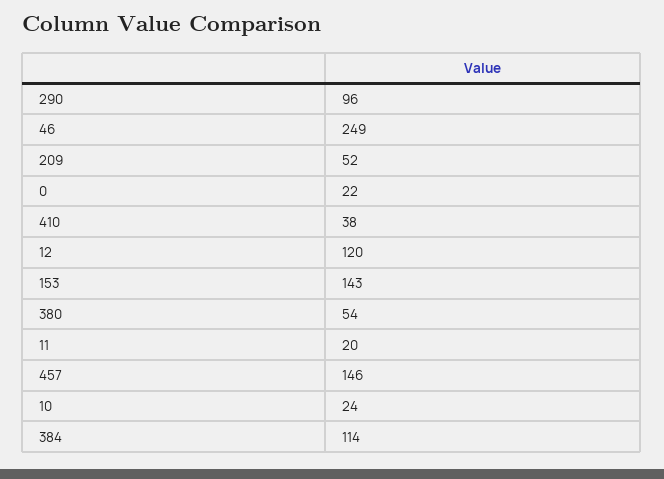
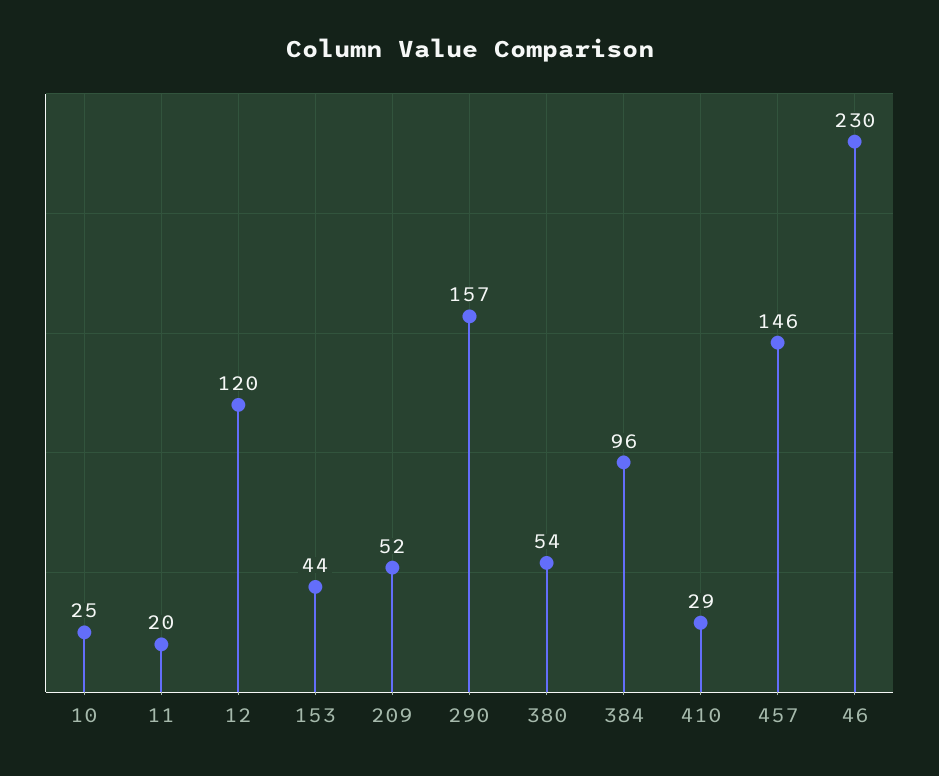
  {
-   "290": 96,
+   "290": 157,
-   "46": 249,
+   "46": 230,
    "209": 52,
-   "0": 22,
-   "410": 38,
+   "410": 29,
    "12": 120,
-   "153": 143,
+   "153": 44,
    "380": 54,
    "11": 20,
    "457": 146,
-   "10": 24,
+   "10": 25,
-   "384": 114
+   "384": 96
  }

